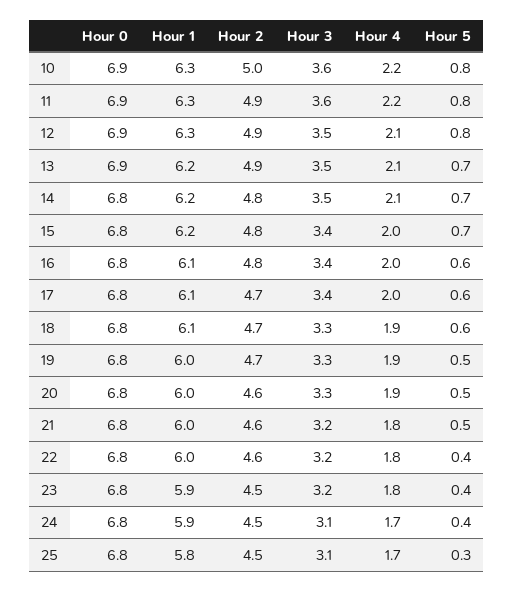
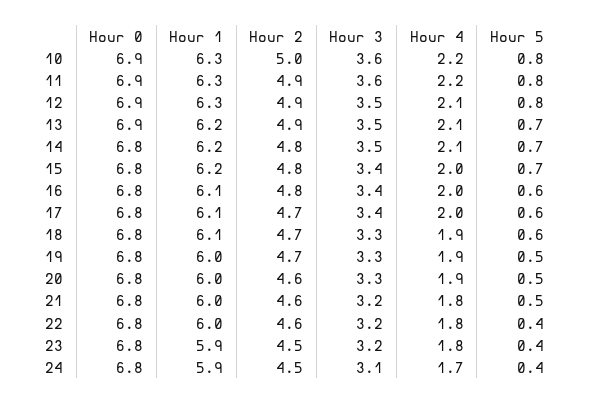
  {
    "Hour 0": {
      "10": 6.9,
      "11": 6.9,
      "12": 6.9,
      "13": 6.9,
      "14": 6.8,
      "15": 6.8,
      "16": 6.8,
      "17": 6.8,
      "18": 6.8,
      "19": 6.8,
      "20": 6.8,
      "21": 6.8,
      "22": 6.8,
      "23": 6.8,
-     "24": 6.8,
+     "24": 6.8
-     "25": 6.8
    },
    "Hour 1": {
      "10": 6.3,
      "11": 6.3,
      "12": 6.3,
      "13": 6.2,
      "14": 6.2,
      "15": 6.2,
      "16": 6.1,
      "17": 6.1,
      "18": 6.1,
      "19": 6,
      "20": 6,
      "21": 6,
      "22": 6,
      "23": 5.9,
-     "24": 5.9,
+     "24": 5.9
-     "25": 5.8
    },
    "Hour 2": {
      "10": 5,
      "11": 4.9,
      "12": 4.9,
      "13": 4.9,
      "14": 4.8,
      "15": 4.8,
      "16": 4.8,
      "17": 4.7,
      "18": 4.7,
      "19": 4.7,
      "20": 4.6,
      "21": 4.6,
      "22": 4.6,
      "23": 4.5,
-     "24": 4.5,
+     "24": 4.5
-     "25": 4.5
    },
    "Hour 3": {
      "10": 3.6,
      "11": 3.6,
      "12": 3.5,
      "13": 3.5,
      "14": 3.5,
      "15": 3.4,
      "16": 3.4,
      "17": 3.4,
      "18": 3.3,
      "19": 3.3,
      "20": 3.3,
      "21": 3.2,
      "22": 3.2,
      "23": 3.2,
-     "24": 3.1,
+     "24": 3.1
-     "25": 3.1
    },
    "Hour 4": {
      "10": 2.2,
      "11": 2.2,
      "12": 2.1,
      "13": 2.1,
      "14": 2.1,
      "15": 2,
      "16": 2,
      "17": 2,
      "18": 1.9,
      "19": 1.9,
      "20": 1.9,
      "21": 1.8,
      "22": 1.8,
      "23": 1.8,
-     "24": 1.7,
+     "24": 1.7
-     "25": 1.7
    },
    "Hour 5": {
      "10": 0.8,
      "11": 0.8,
      "12": 0.8,
      "13": 0.7,
      "14": 0.7,
      "15": 0.7,
      "16": 0.6,
      "17": 0.6,
      "18": 0.6,
      "19": 0.5,
      "20": 0.5,
      "21": 0.5,
      "22": 0.4,
      "23": 0.4,
-     "24": 0.4,
+     "24": 0.4
-     "25": 0.3
    }
  }

